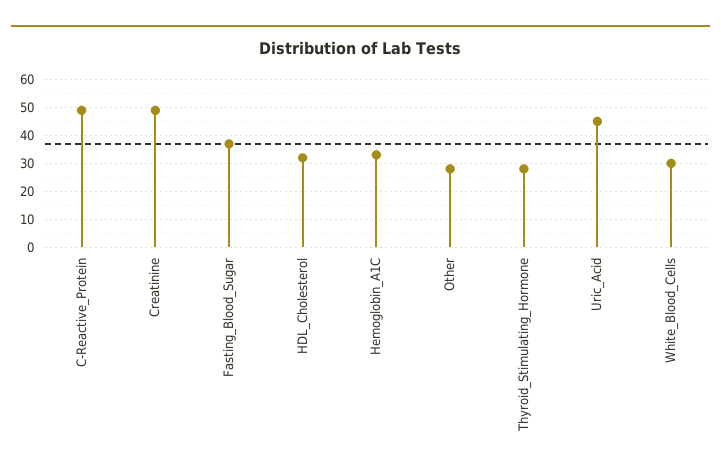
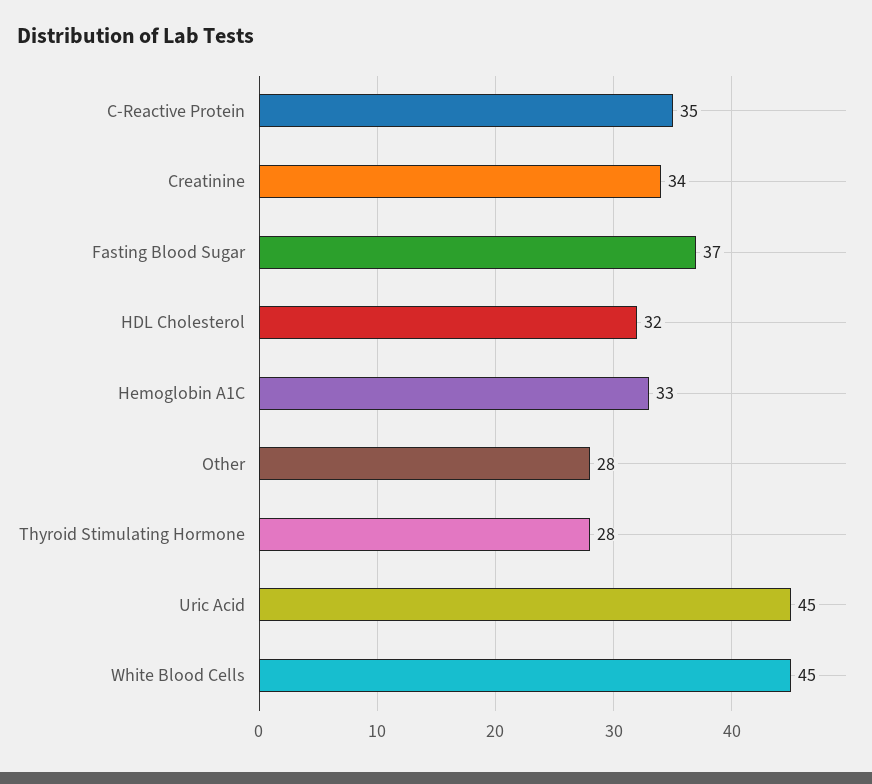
  {
-   "C-Reactive_Protein": 50,
+   "C-Reactive_Protein": 35,
-   "Creatinine": 50,
+   "Creatinine": 34,
    "Fasting_Blood_Sugar": 37,
    "HDL_Cholesterol": 32,
    "Hemoglobin_A1C": 33,
    "Other": 28,
    "Thyroid_Stimulating_Hormone": 28,
    "Uric_Acid": 45,
-   "White_Blood_Cells": 30
+   "White_Blood_Cells": 45
  }

